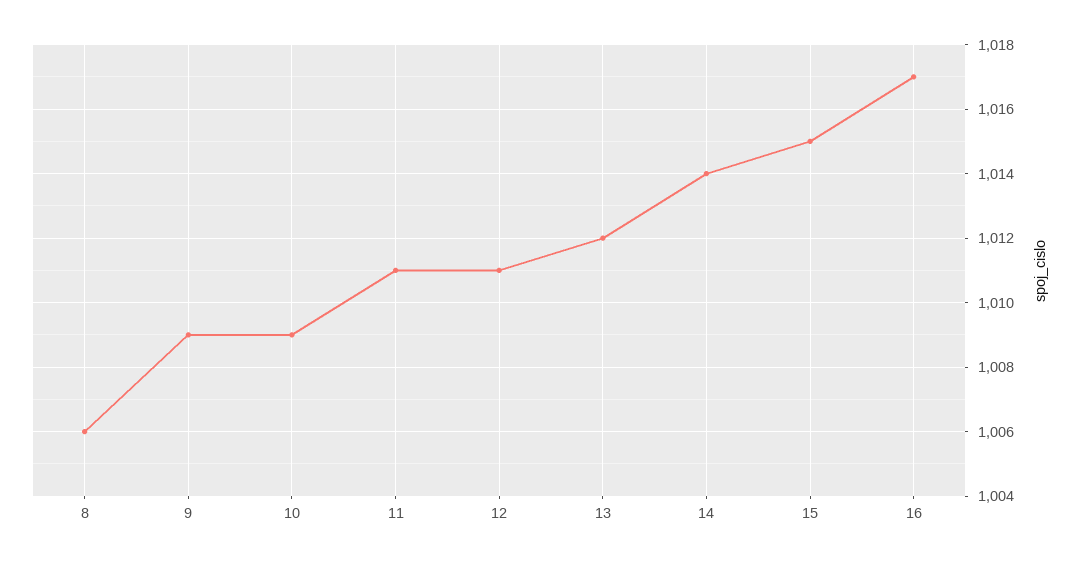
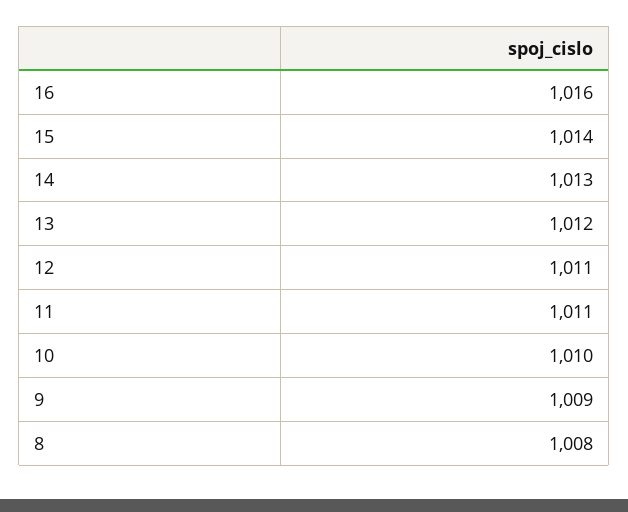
  {
-   "8": 1006,
+   "8": 1008,
    "9": 1009,
-   "10": 1009,
+   "10": 1010,
    "11": 1011,
    "12": 1011,
    "13": 1012,
-   "14": 1014,
+   "14": 1013,
-   "15": 1015,
+   "15": 1014,
-   "16": 1017
+   "16": 1016
  }

